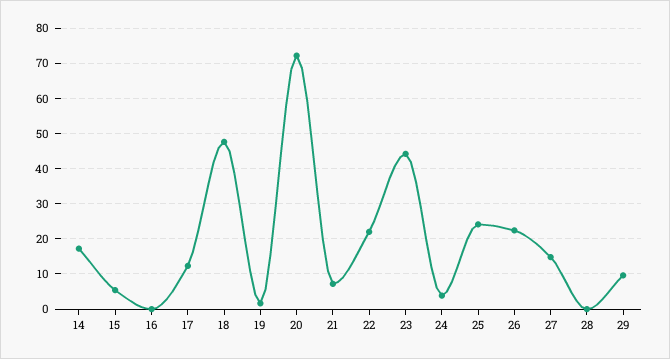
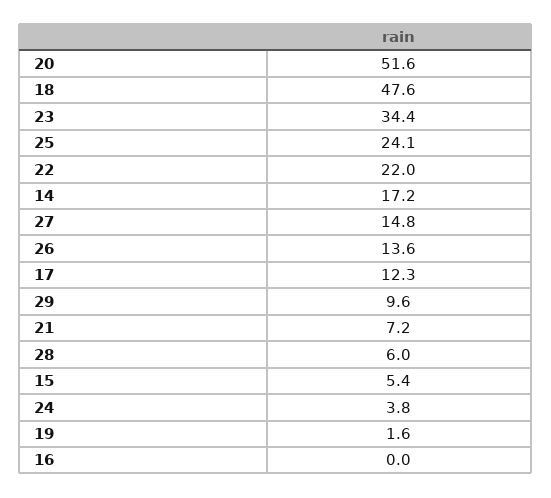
  {
    "14": 17.2,
    "15": 5.4,
    "16": 0,
    "17": 12.3,
    "18": 47.6,
    "19": 1.6,
-   "20": 72,
+   "20": 51.6,
    "21": 7.2,
    "22": 22,
-   "23": 44,
+   "23": 34.4,
    "24": 3.8,
    "25": 24.1,
-   "26": 22,
+   "26": 13.6,
    "27": 14.8,
-   "28": 0,
+   "28": 6,
    "29": 9.6
  }

